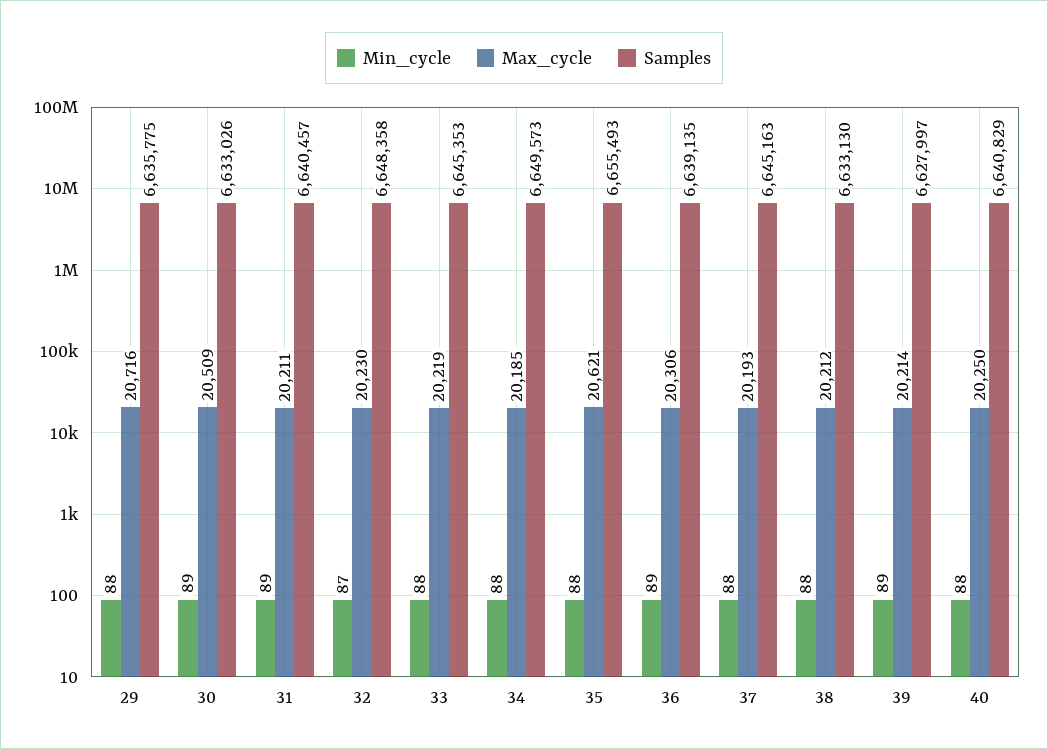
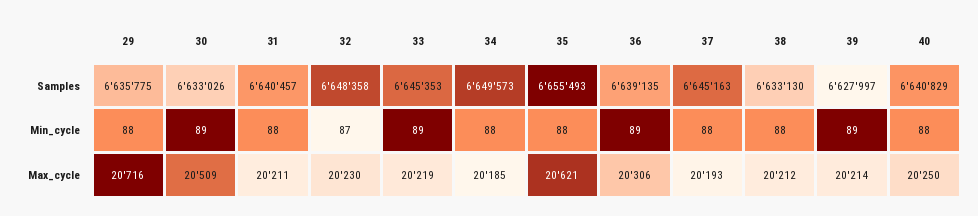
  {
    "Min_cycle": {
      "29": 88,
      "30": 89,
-     "31": 89,
+     "31": 88,
      "32": 87,
-     "33": 88,
+     "33": 89,
      "34": 88,
      "35": 88,
      "36": 89,
      "37": 88,
      "38": 88,
      "39": 89,
      "40": 88
    },
    "Max_cycle": {
      "29": 20716,
      "30": 20509,
      "31": 20211,
      "32": 20230,
      "33": 20219,
      "34": 20185,
      "35": 20621,
      "36": 20306,
      "37": 20193,
      "38": 20212,
      "39": 20214,
      "40": 20250
    },
    "Samples": {
      "29": 6635775,
      "30": 6633026,
      "31": 6640457,
      "32": 6648358,
      "33": 6645353,
      "34": 6649573,
      "35": 6655493,
      "36": 6639135,
      "37": 6645163,
      "38": 6633130,
      "39": 6627997,
      "40": 6640829
    }
  }

